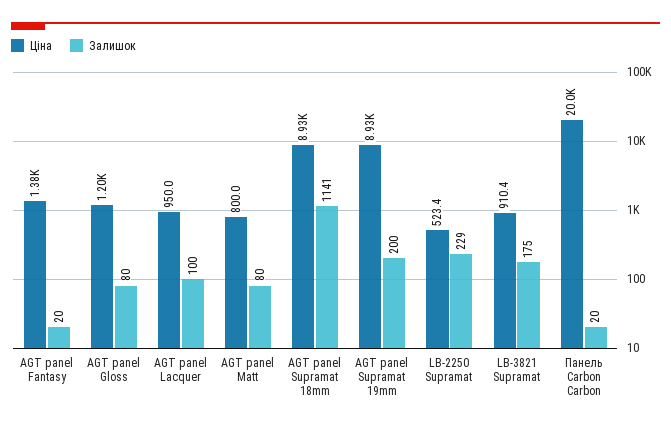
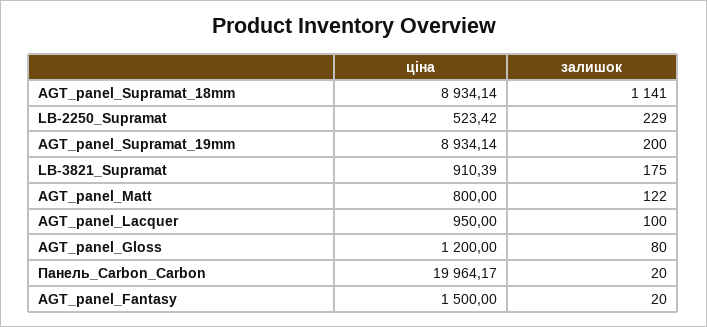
  {
    "Ціна": {
-     "AGT panel Fantasy": 1380,
+     "AGT panel Fantasy": 1500,
      "AGT panel Gloss": 1200,
      "AGT panel Lacquer": 950,
      "AGT panel Matt": 800,
      "AGT panel Supramat 18mm": 8934.14,
      "AGT panel Supramat 19mm": 8934.14,
      "LB-2250 Supramat": 523.42,
      "LB-3821 Supramat": 910.39,
      "Панель Carbon Carbon": 19964.17
    },
    "Залишок": {
      "AGT panel Fantasy": 20,
      "AGT panel Gloss": 80,
      "AGT panel Lacquer": 100,
-     "AGT panel Matt": 80,
+     "AGT panel Matt": 122,
      "AGT panel Supramat 18mm": 1141,
      "AGT panel Supramat 19mm": 200,
      "LB-2250 Supramat": 229,
      "LB-3821 Supramat": 175,
      "Панель Carbon Carbon": 20
    }
  }

